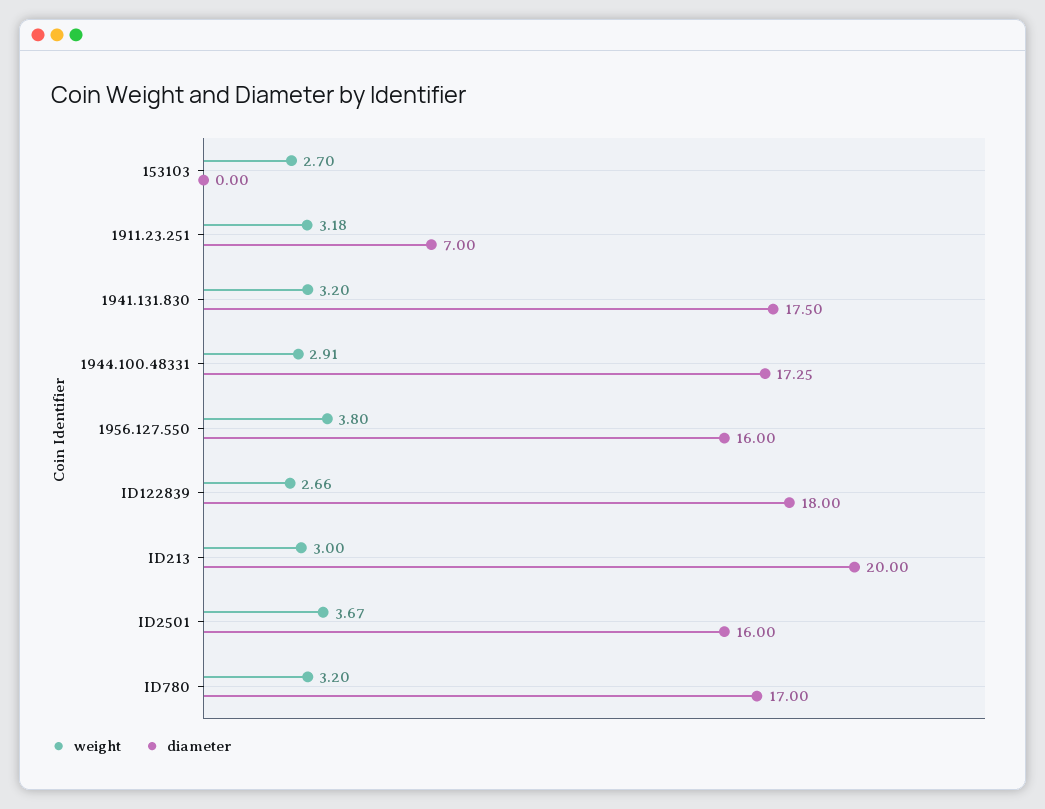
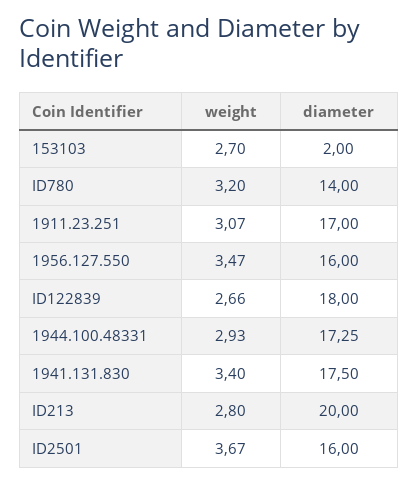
  {
    "weight": {
      "153103": 2.7,
-     "1911.23.251": 3.18,
+     "1911.23.251": 3.07,
-     "1941.131.830": 3.2,
+     "1941.131.830": 3.4,
-     "1944.100.48331": 2.91,
+     "1944.100.48331": 2.93,
-     "1956.127.550": 3.8,
+     "1956.127.550": 3.47,
      "ID122839": 2.66,
-     "ID213": 3,
+     "ID213": 2.8,
      "ID2501": 3.67,
      "ID780": 3.2
    },
    "diameter": {
-     "153103": 0,
+     "153103": 2,
-     "1911.23.251": 7,
+     "1911.23.251": 17,
      "1941.131.830": 17.5,
      "1944.100.48331": 17.25,
      "1956.127.550": 16,
      "ID122839": 18,
      "ID213": 20,
      "ID2501": 16,
-     "ID780": 17
+     "ID780": 14
    }
  }

